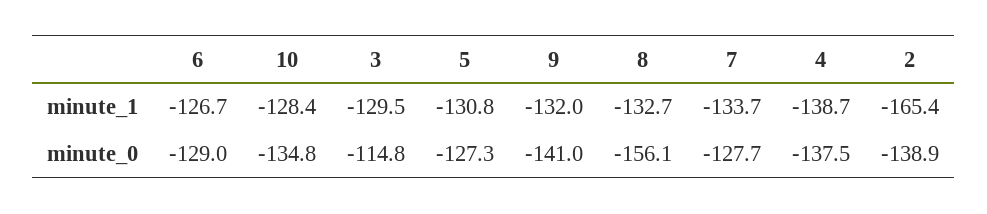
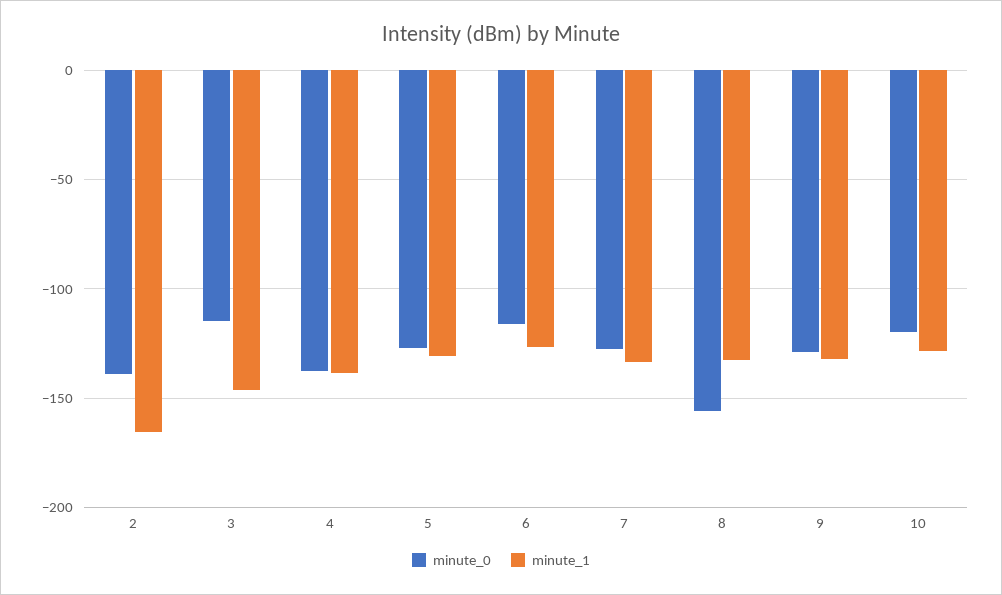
  {
    "minute_1": {
      "6": -126.7,
      "10": -128.4,
-     "3": -129.5,
+     "3": -145,
      "5": -130.8,
      "9": -132,
      "8": -132.7,
      "7": -133.7,
      "4": -138.7,
      "2": -165.4
    },
    "minute_0": {
-     "6": -129,
+     "6": -115,
-     "10": -134.8,
+     "10": -120,
      "3": -114.8,
      "5": -127.3,
-     "9": -141,
+     "9": -130,
      "8": -156.1,
      "7": -127.7,
      "4": -137.5,
      "2": -138.9
    }
  }

